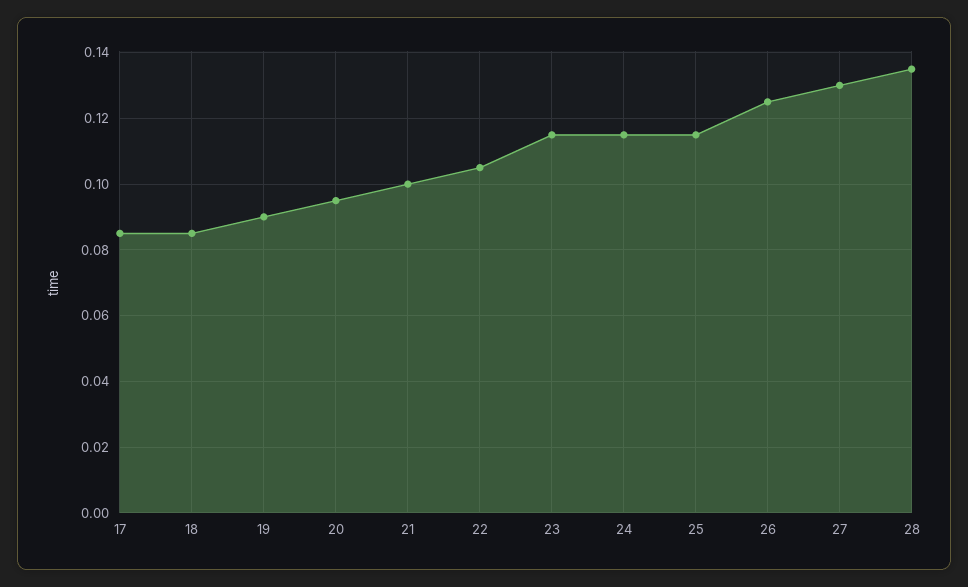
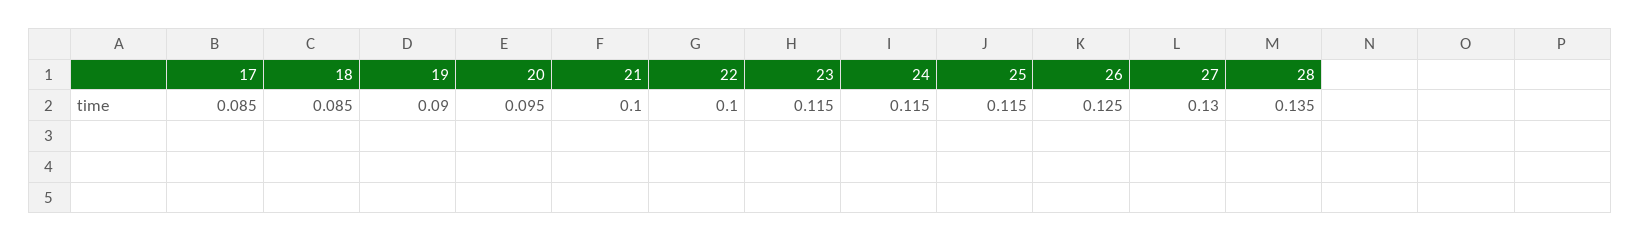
  {
    "17": 0.085,
    "18": 0.085,
    "19": 0.09,
    "20": 0.095,
    "21": 0.1,
-   "22": 0.105,
+   "22": 0.1,
    "23": 0.115,
    "24": 0.115,
    "25": 0.115,
    "26": 0.125,
    "27": 0.13,
    "28": 0.135
  }

